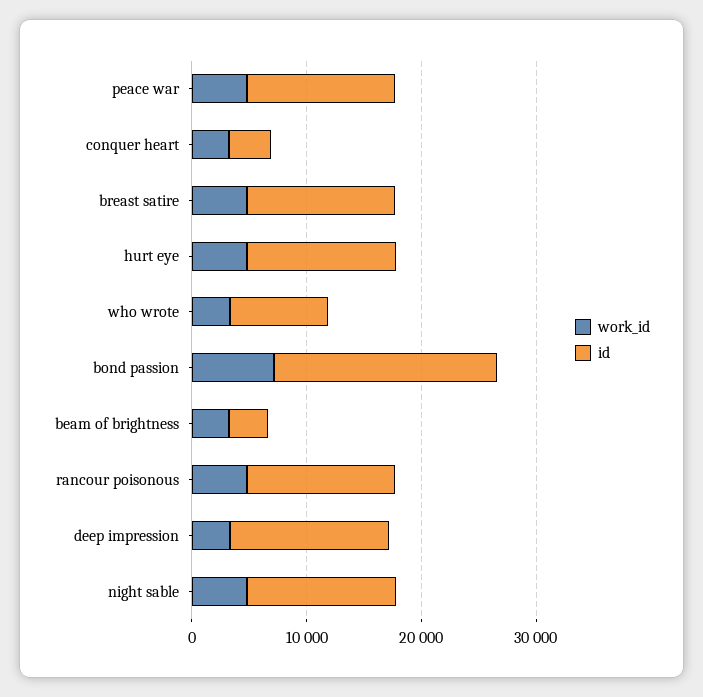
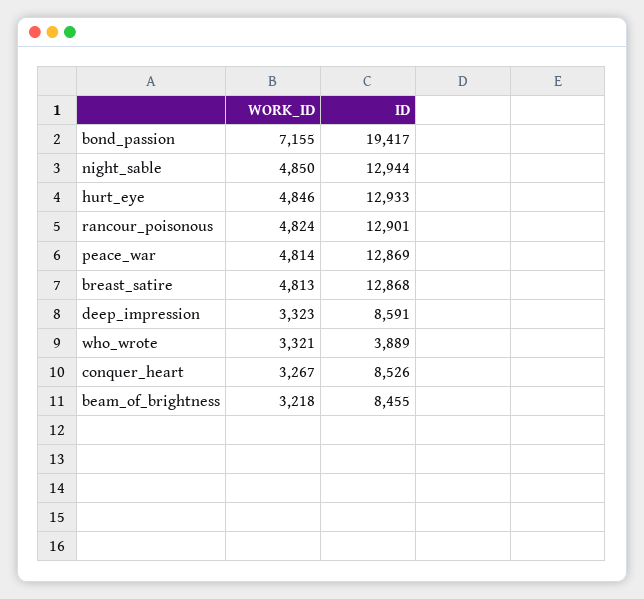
  {
    "work_id": {
      "peace war": 4814,
      "conquer heart": 3267,
      "breast satire": 4813,
      "hurt eye": 4846,
      "who wrote": 3321,
      "bond passion": 7155,
      "beam of brightness": 3218,
      "rancour poisonous": 4824,
      "deep impression": 3323,
      "night sable": 4850
    },
    "id": {
      "peace war": 12869,
-     "conquer heart": 4000,
+     "conquer heart": 8526,
      "breast satire": 12868,
      "hurt eye": 12933,
-     "who wrote": 8000,
+     "who wrote": 3889,
      "bond passion": 19417,
-     "beam of brightness": 4000,
+     "beam of brightness": 8455,
      "rancour poisonous": 12901,
-     "deep impression": 14000,
+     "deep impression": 8591,
      "night sable": 12944
    }
  }

